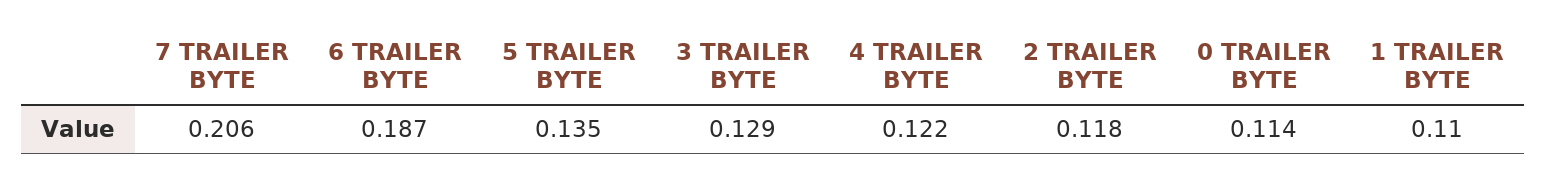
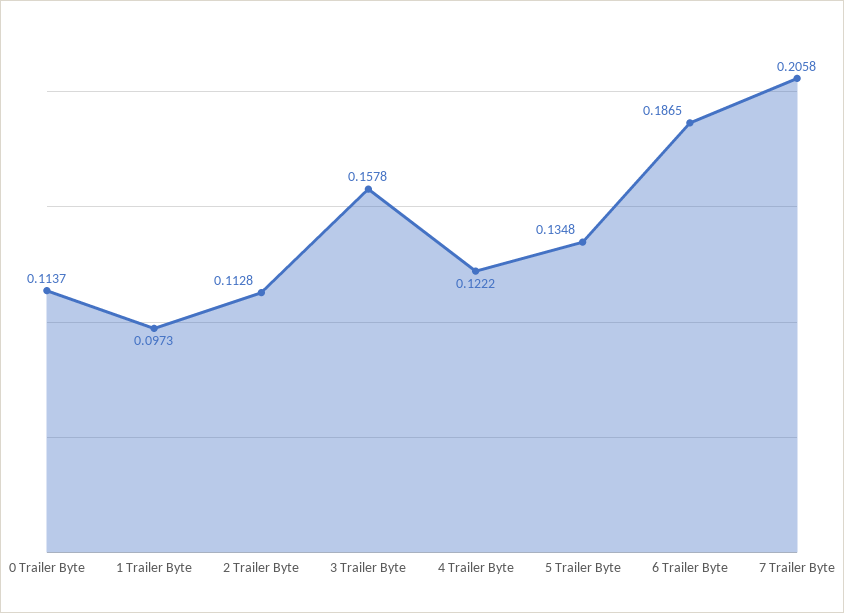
  {
    "7 TRAILER BYTE": 0.2058,
    "6 TRAILER BYTE": 0.1865,
    "5 TRAILER BYTE": 0.1348,
-   "3 TRAILER BYTE": 0.129,
+   "3 TRAILER BYTE": 0.1578,
    "4 TRAILER BYTE": 0.1222,
-   "2 TRAILER BYTE": 0.118,
+   "2 TRAILER BYTE": 0.1128,
    "0 TRAILER BYTE": 0.1137,
-   "1 TRAILER BYTE": 0.11
+   "1 TRAILER BYTE": 0.0973
  }

